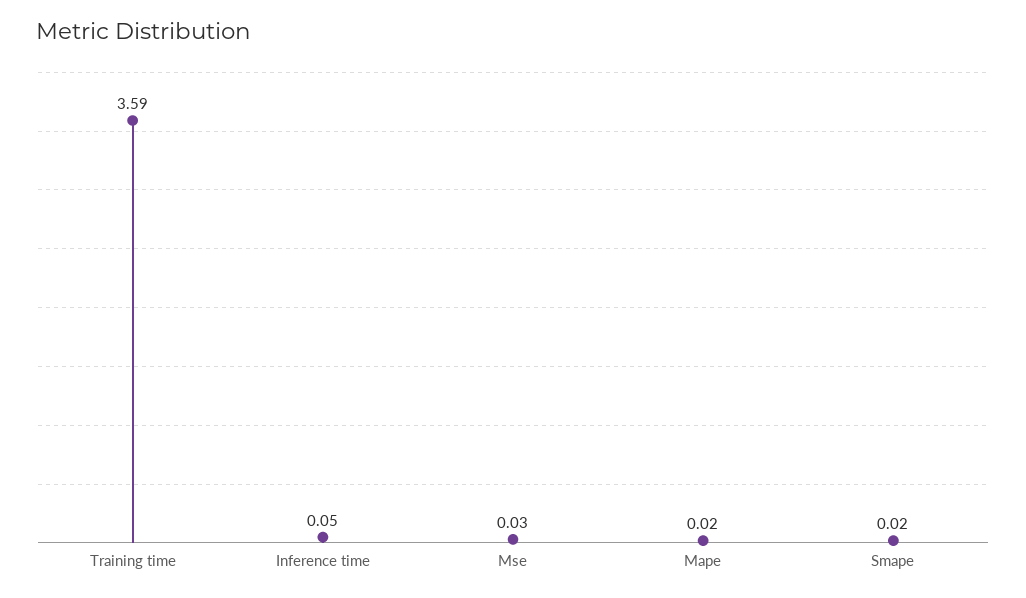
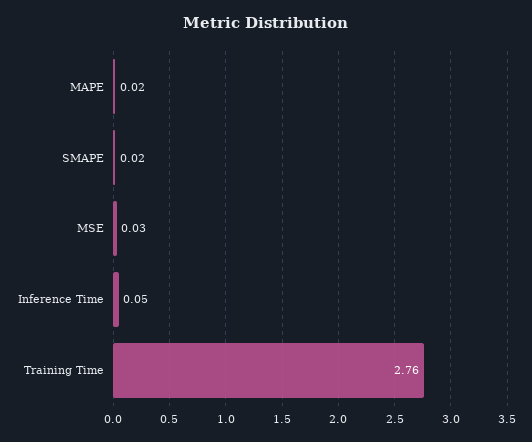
  {
-   "Training time": 3.59,
+   "Training time": 2.76,
    "Inference time": 0.05,
    "Mse": 0.03,
    "Mape": 0.02,
    "Smape": 0.02
  }

